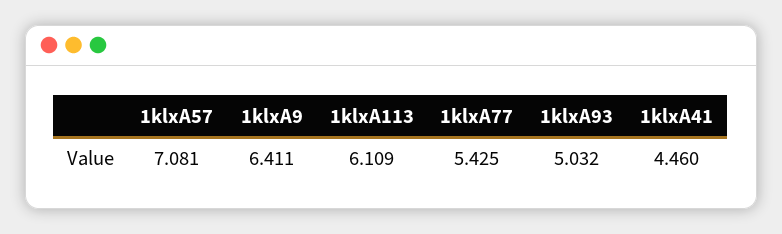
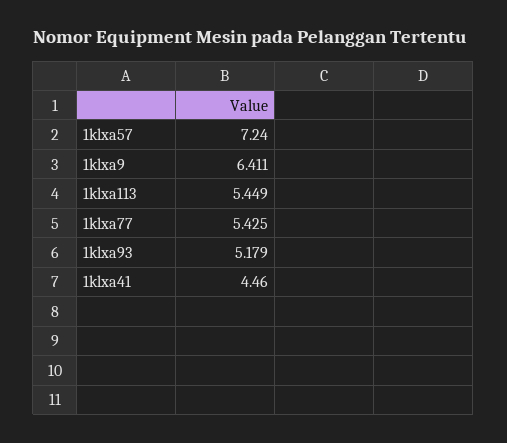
  {
-   "1klxA57": 7.081,
+   "1klxA57": 7.24,
    "1klxA9": 6.411,
-   "1klxA113": 6.109,
+   "1klxA113": 5.449,
    "1klxA77": 5.425,
-   "1klxA93": 5.032,
+   "1klxA93": 5.179,
    "1klxA41": 4.46
  }

